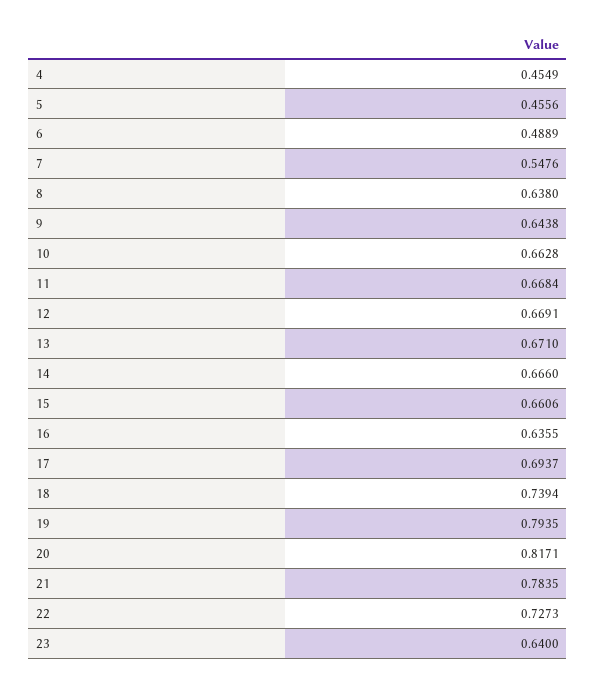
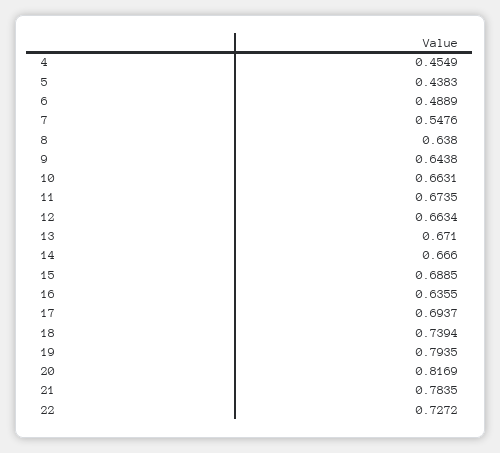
  {
    "4": 0.4549,
-   "5": 0.4556,
+   "5": 0.4383,
    "6": 0.4889,
    "7": 0.5476,
    "8": 0.638,
    "9": 0.6438,
-   "10": 0.6628,
+   "10": 0.6631,
-   "11": 0.6684,
+   "11": 0.6735,
-   "12": 0.6691,
+   "12": 0.6634,
    "13": 0.671,
    "14": 0.666,
-   "15": 0.6606,
+   "15": 0.6885,
    "16": 0.6355,
    "17": 0.6937,
    "18": 0.7394,
    "19": 0.7935,
-   "20": 0.8171,
+   "20": 0.8169,
    "21": 0.7835,
-   "22": 0.7273,
+   "22": 0.7272
-   "23": 0.64
  }

